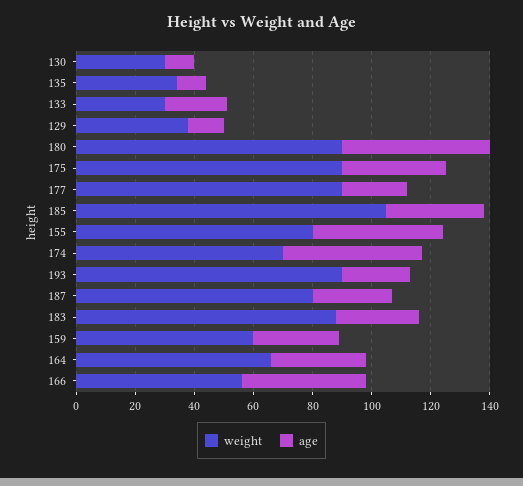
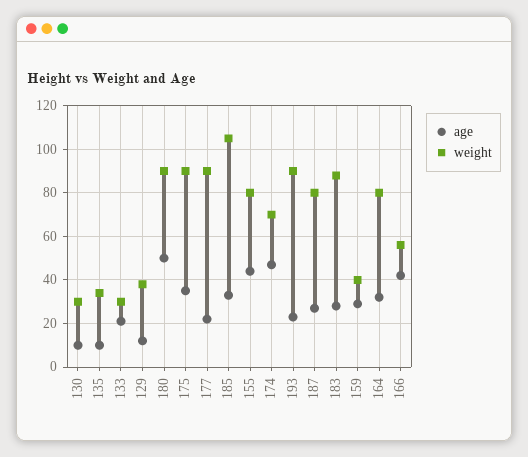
  {
    "weight": {
      "130": 30,
      "135": 35,
      "133": 30,
      "129": 40,
      "180": 90,
      "175": 90,
      "177": 90,
      "185": 105,
      "155": 80,
      "174": 70,
      "193": 90,
      "187": 80,
      "183": 90,
-     "159": 60,
+     "159": 40,
-     "164": 65,
+     "164": 80,
      "166": 55
    },
    "age": {
      "130": 10,
      "135": 10,
      "133": 20,
      "129": 10,
      "180": 50,
      "175": 35,
      "177": 20,
      "185": 35,
      "155": 45,
      "174": 45,
      "193": 25,
      "187": 25,
      "183": 30,
      "159": 30,
      "164": 30,
      "166": 40
    }
  }

